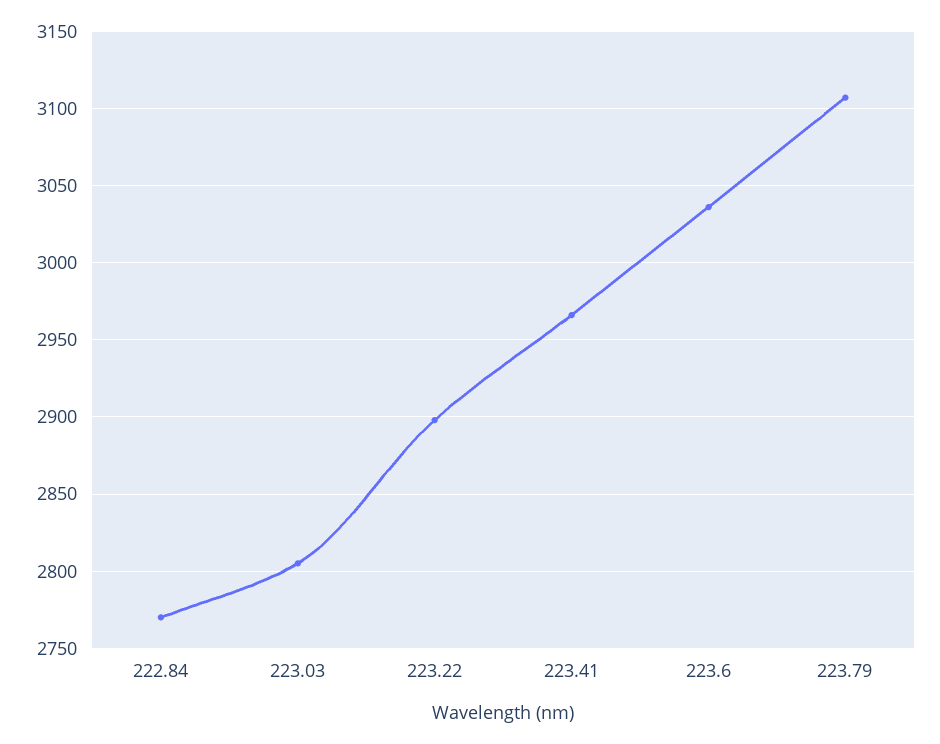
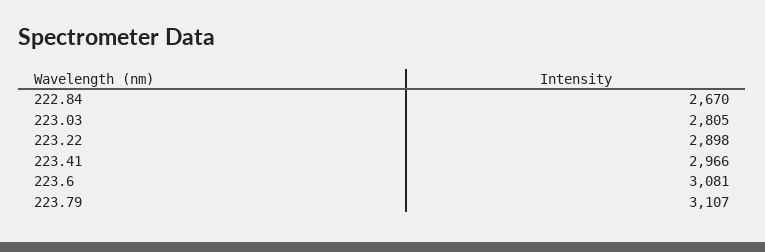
  {
-   "222.84": 2770,
+   "222.84": 2670,
    "223.03": 2805,
    "223.22": 2898,
    "223.41": 2966,
-   "223.6": 3035,
+   "223.6": 3081,
    "223.79": 3107
  }

